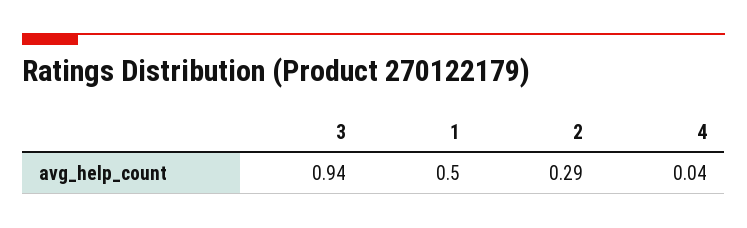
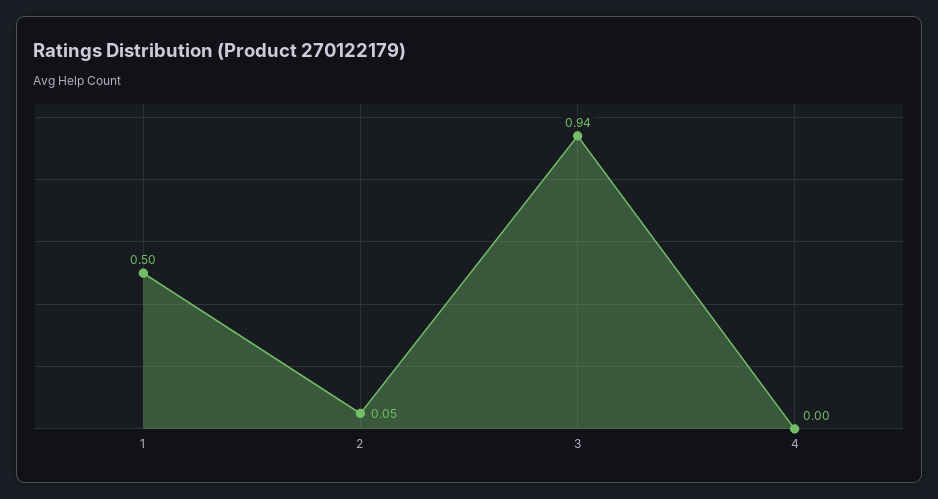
  {
    "3": 0.94,
    "1": 0.5,
-   "2": 0.29,
+   "2": 0.05,
-   "4": 0.04
+   "4": 0
  }

